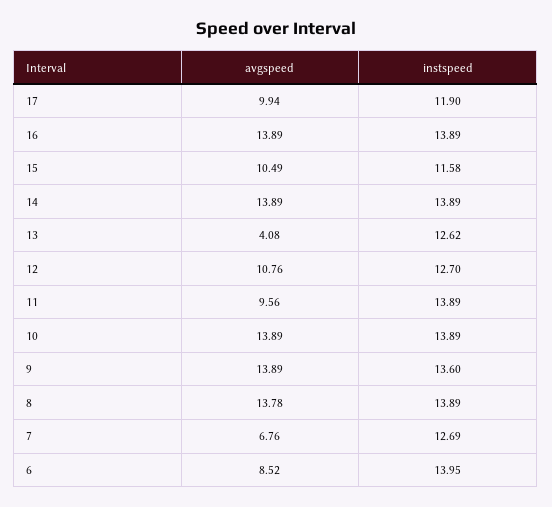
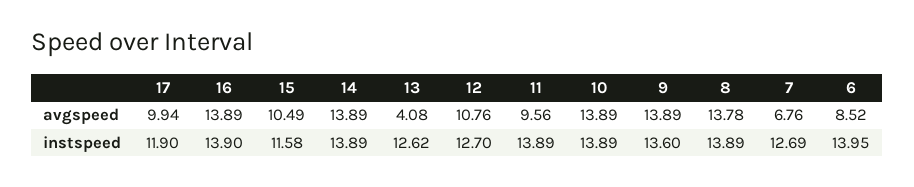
  {
    "avgspeed": {
      "17": 9.94,
      "16": 13.89,
      "15": 10.49,
      "14": 13.89,
      "13": 4.08,
      "12": 10.76,
      "11": 9.56,
      "10": 13.89,
      "9": 13.89,
      "8": 13.78,
      "7": 6.76,
      "6": 8.52
    },
    "instspeed": {
      "17": 11.9,
-     "16": 13.89,
+     "16": 13.9,
      "15": 11.58,
      "14": 13.89,
      "13": 12.62,
      "12": 12.7,
      "11": 13.89,
      "10": 13.89,
      "9": 13.6,
      "8": 13.89,
      "7": 12.69,
      "6": 13.95
    }
  }

